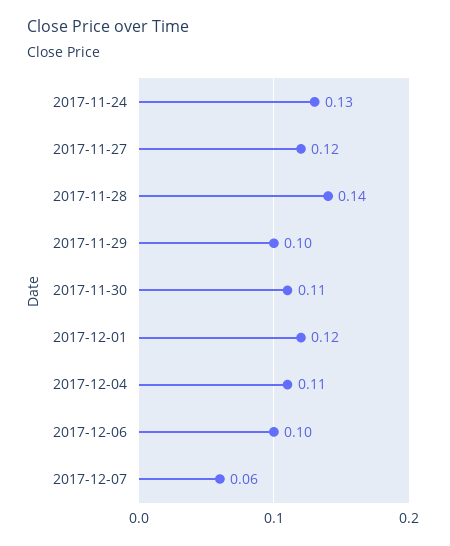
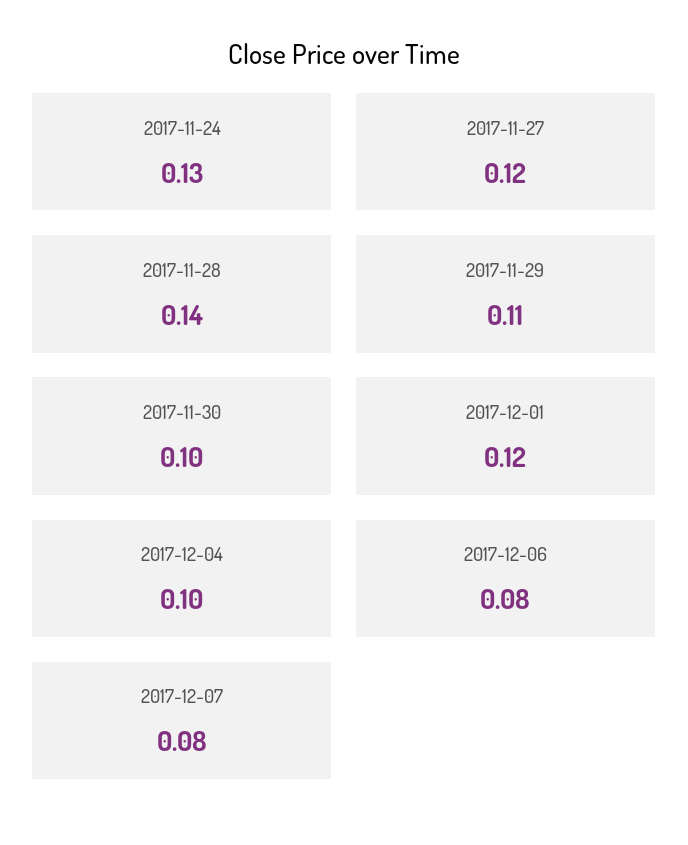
  {
    "2017-11-24": 0.13,
    "2017-11-27": 0.12,
    "2017-11-28": 0.14,
-   "2017-11-29": 0.1,
+   "2017-11-29": 0.11,
-   "2017-11-30": 0.11,
+   "2017-11-30": 0.1,
    "2017-12-01": 0.12,
-   "2017-12-04": 0.11,
+   "2017-12-04": 0.1,
-   "2017-12-06": 0.1,
+   "2017-12-06": 0.08,
-   "2017-12-07": 0.06
+   "2017-12-07": 0.08
  }

